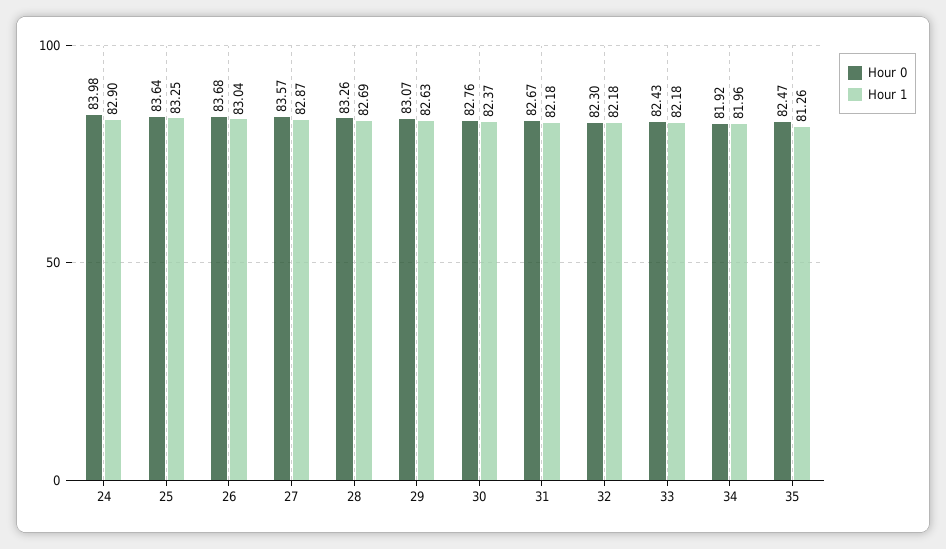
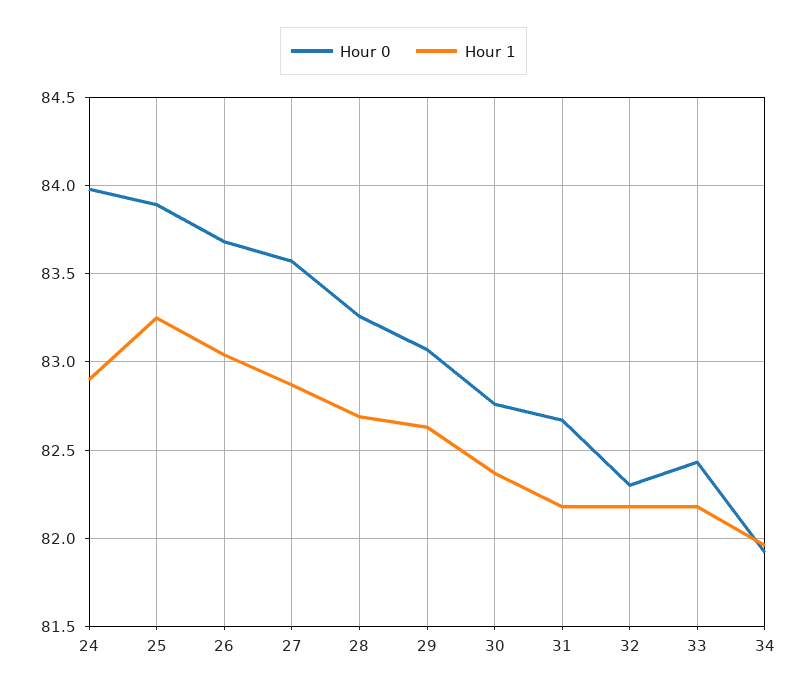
  {
    "Hour 0": {
      "24": 83.98,
-     "25": 83.64,
+     "25": 83.9,
      "26": 83.68,
      "27": 83.57,
      "28": 83.26,
      "29": 83.07,
      "30": 82.76,
      "31": 82.67,
      "32": 82.3,
      "33": 82.43,
-     "34": 81.92,
+     "34": 81.92
-     "35": 82.47
    },
    "Hour 1": {
      "24": 82.9,
      "25": 83.25,
      "26": 83.04,
      "27": 82.87,
      "28": 82.69,
      "29": 82.63,
      "30": 82.37,
      "31": 82.18,
      "32": 82.18,
      "33": 82.18,
-     "34": 81.96,
+     "34": 81.96
-     "35": 81.26
    }
  }

